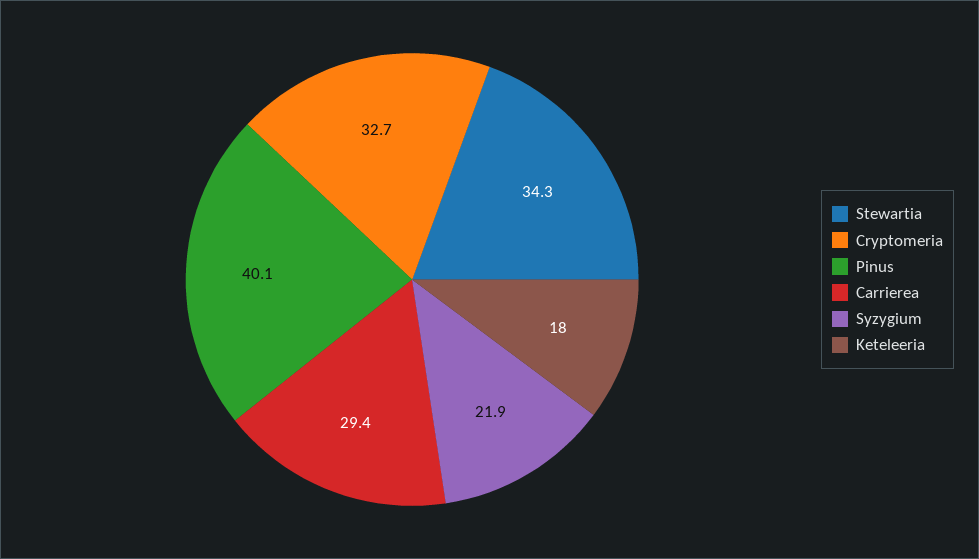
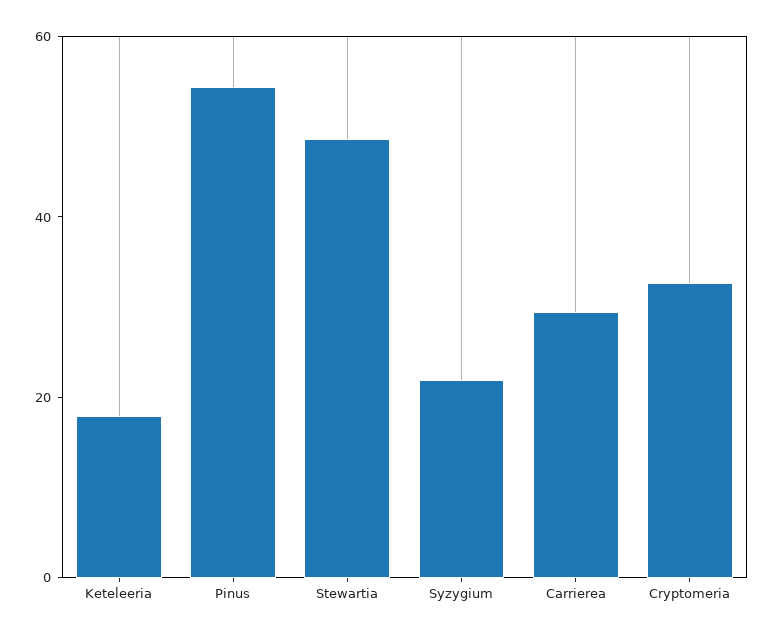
  {
-   "Stewartia": 34.3,
+   "Stewartia": 50,
    "Cryptomeria": 32.7,
-   "Pinus": 40.1,
+   "Pinus": 55,
    "Carrierea": 29.4,
    "Syzygium": 21.9,
    "Keteleeria": 18
  }

